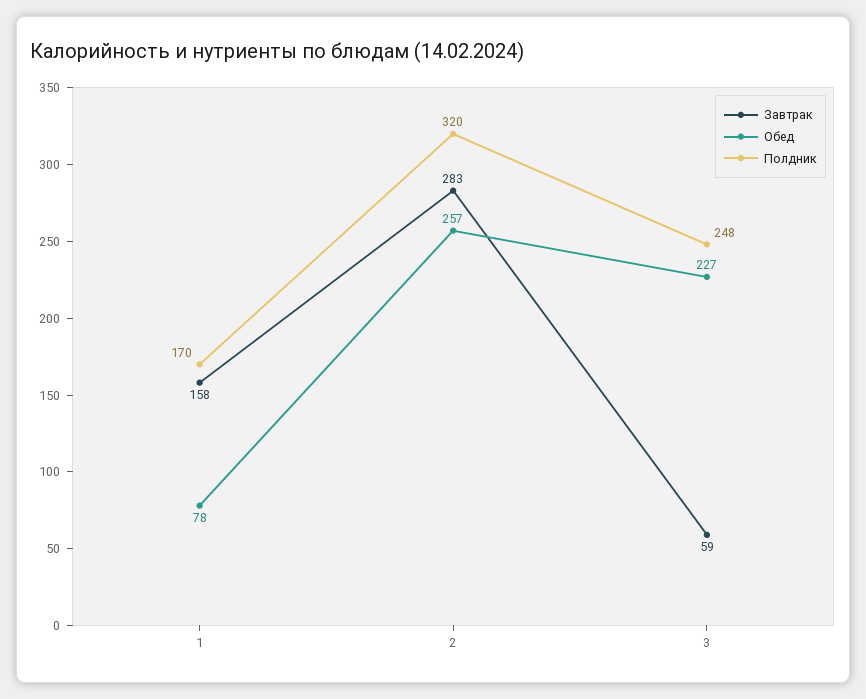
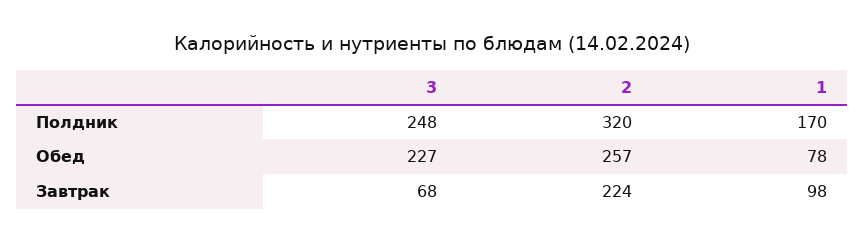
  {
    "Завтрак": {
-     "1": 158,
+     "1": 98,
-     "2": 283,
+     "2": 224,
-     "3": 59
+     "3": 68
    },
    "Обед": {
      "1": 78,
      "2": 257,
      "3": 227
    },
    "Полдник": {
      "1": 170,
      "2": 320,
      "3": 248
    }
  }

